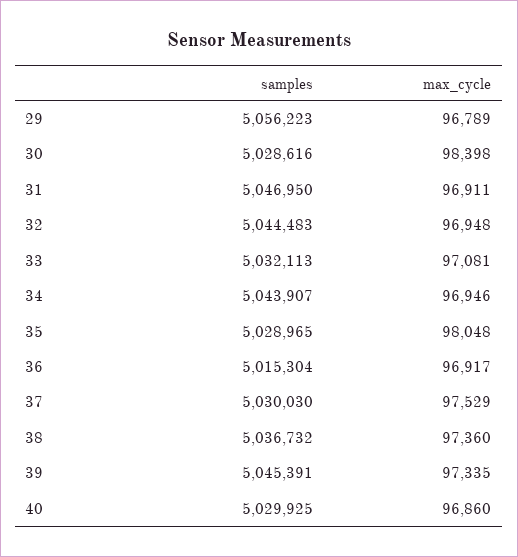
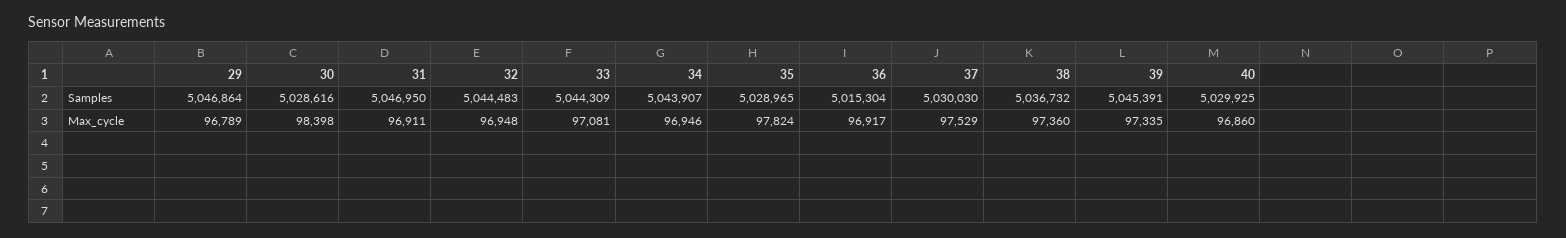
  {
    "samples": {
-     "29": 5056223,
+     "29": 5046864,
      "30": 5028616,
      "31": 5046950,
      "32": 5044483,
-     "33": 5032113,
+     "33": 5044309,
      "34": 5043907,
      "35": 5028965,
      "36": 5015304,
      "37": 5030030,
      "38": 5036732,
      "39": 5045391,
      "40": 5029925
    },
    "max_cycle": {
      "29": 96789,
      "30": 98398,
      "31": 96911,
      "32": 96948,
      "33": 97081,
      "34": 96946,
-     "35": 98048,
+     "35": 97824,
      "36": 96917,
      "37": 97529,
      "38": 97360,
      "39": 97335,
      "40": 96860
    }
  }

